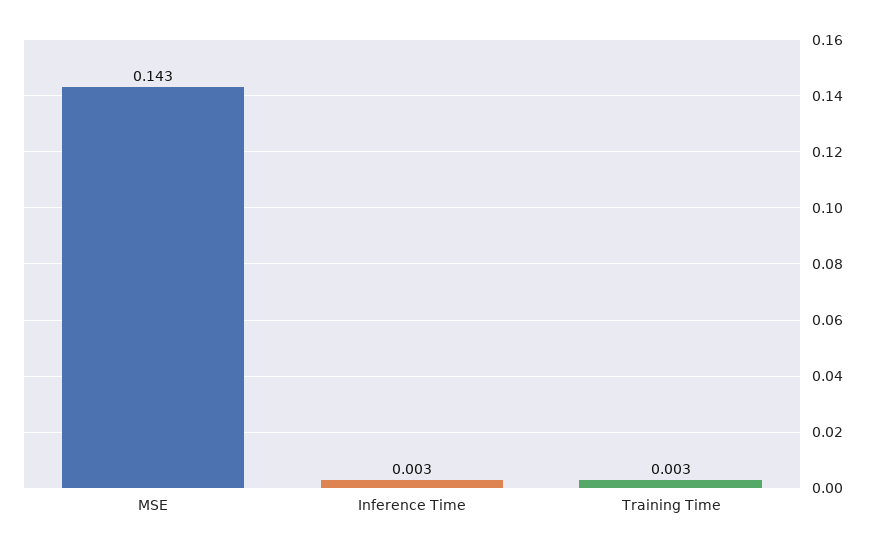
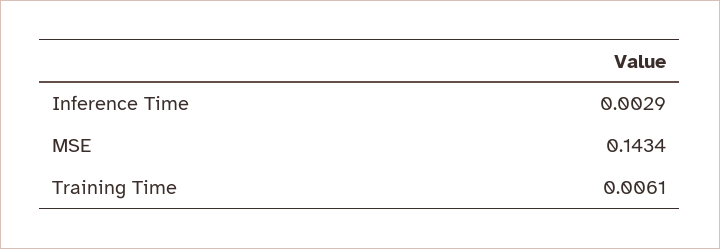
  {
    "MSE": 0.1434,
    "Inference Time": 0.0029,
-   "Training Time": 0.003
+   "Training Time": 0.0061
  }

